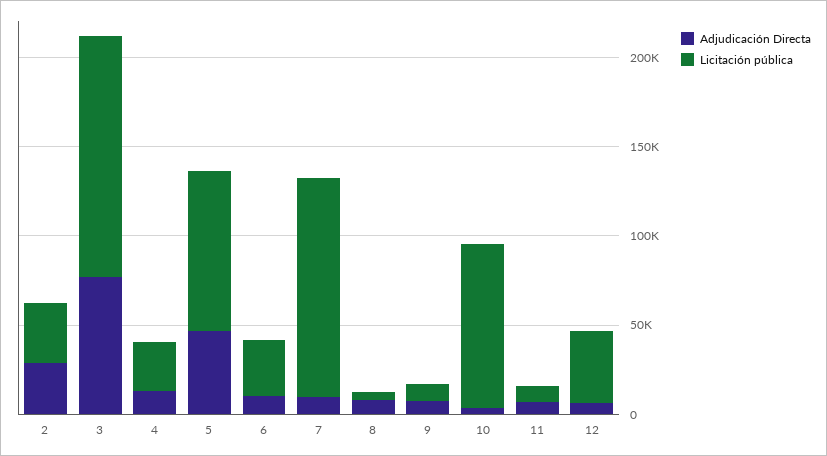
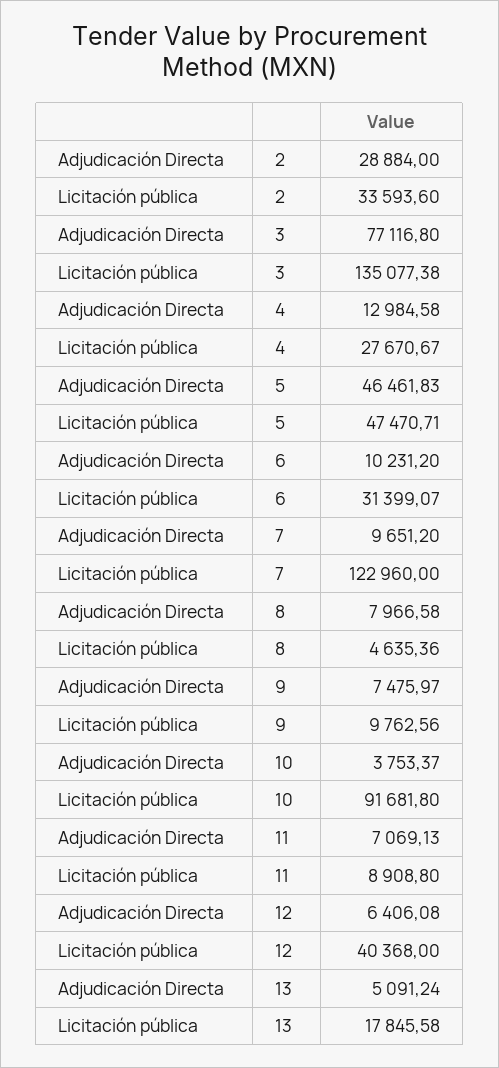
  {
    "Adjudicación Directa": {
      "2": 28884,
      "3": 77116.8,
      "4": 12984.58,
      "5": 46461.83,
      "6": 10231.2,
      "7": 9651.2,
      "8": 7966.58,
      "9": 7475.97,
      "10": 3753.37,
      "11": 7069.13,
-     "12": 6406.08
+     "12": 6406.08,
+     "13": 5091.24
    },
    "Licitación pública": {
      "2": 33593.6,
      "3": 135077.38,
      "4": 27670.67,
-     "5": 90000,
+     "5": 47470.71,
      "6": 31399.07,
      "7": 122960,
      "8": 4635.36,
      "9": 9762.56,
      "10": 91681.8,
      "11": 8908.8,
-     "12": 40368
+     "12": 40368,
+     "13": 17845.58
    }
  }

